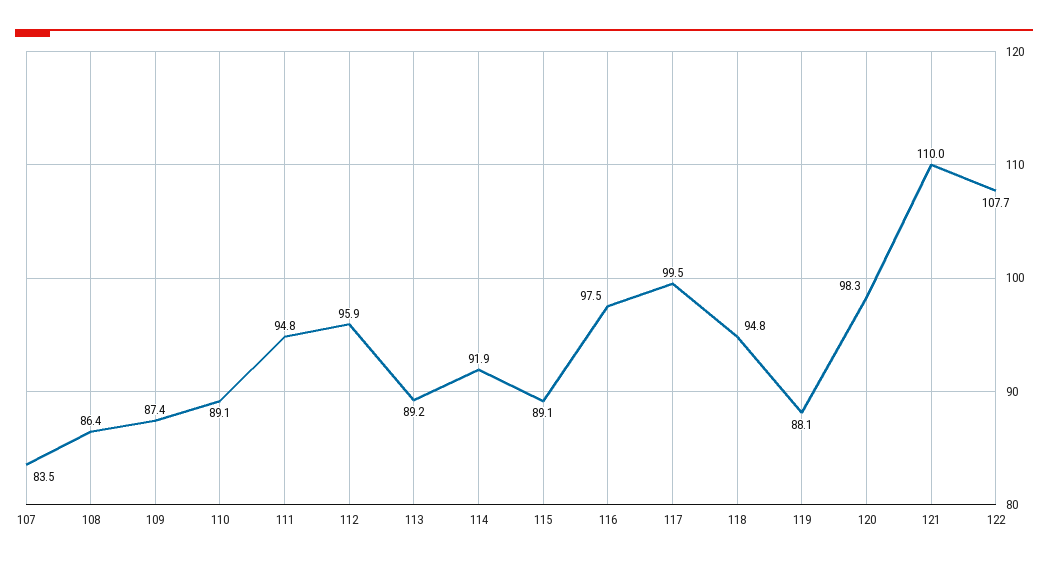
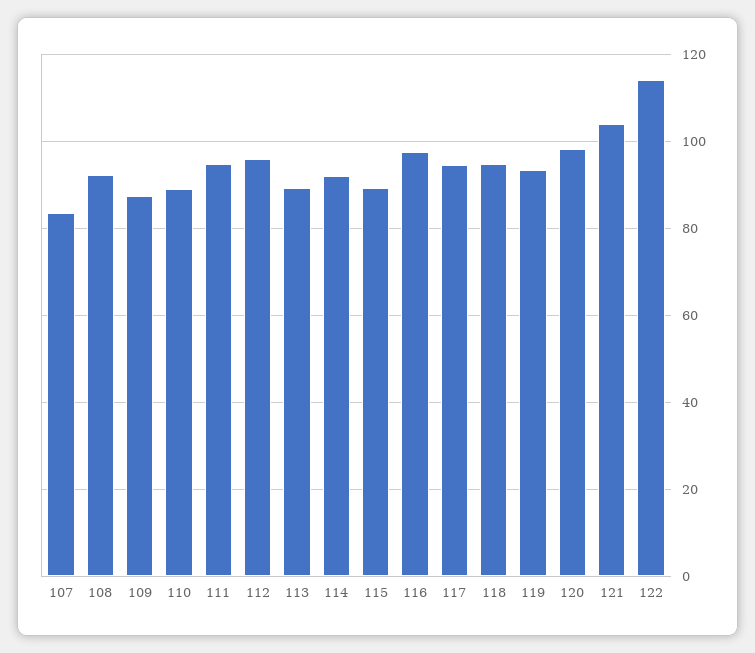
  {
    "107": 83.5,
-   "108": 86.4,
+   "108": 92,
    "109": 87.4,
    "110": 89.1,
    "111": 94.8,
    "112": 95.9,
    "113": 89.2,
    "114": 91.9,
    "115": 89.1,
    "116": 97.5,
-   "117": 99.5,
+   "117": 94,
    "118": 94.8,
-   "119": 88.1,
+   "119": 94,
    "120": 98.3,
-   "121": 110,
+   "121": 104,
-   "122": 107.7
+   "122": 114
  }

